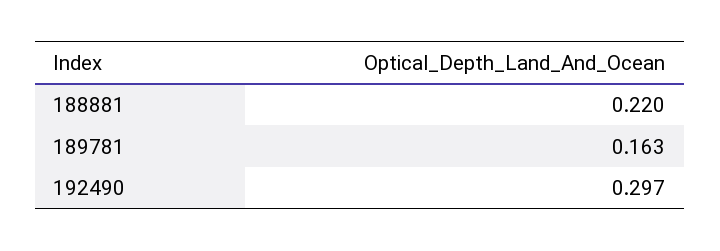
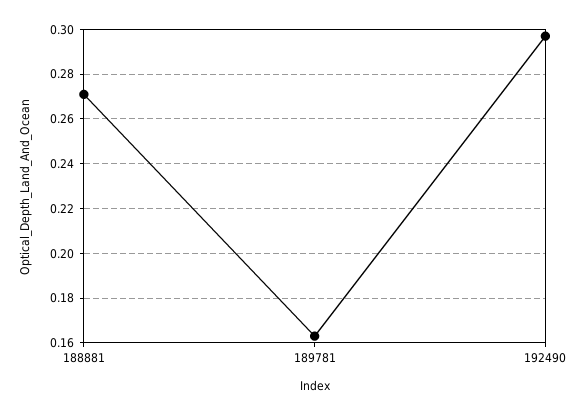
  {
-   "188881": 0.22,
+   "188881": 0.27,
    "189781": 0.163,
    "192490": 0.297
  }

